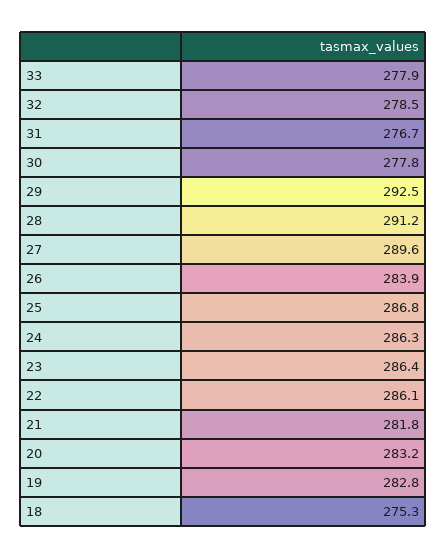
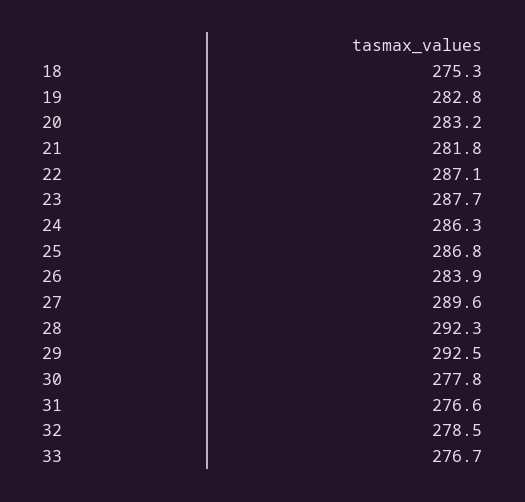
  {
-   "33": 277.9,
+   "33": 276.7,
    "32": 278.5,
-   "31": 276.7,
+   "31": 276.6,
    "30": 277.8,
    "29": 292.5,
-   "28": 291.2,
+   "28": 292.3,
    "27": 289.6,
    "26": 283.9,
    "25": 286.8,
    "24": 286.3,
-   "23": 286.4,
+   "23": 287.7,
-   "22": 286.1,
+   "22": 287.1,
    "21": 281.8,
    "20": 283.2,
    "19": 282.8,
    "18": 275.3
  }

